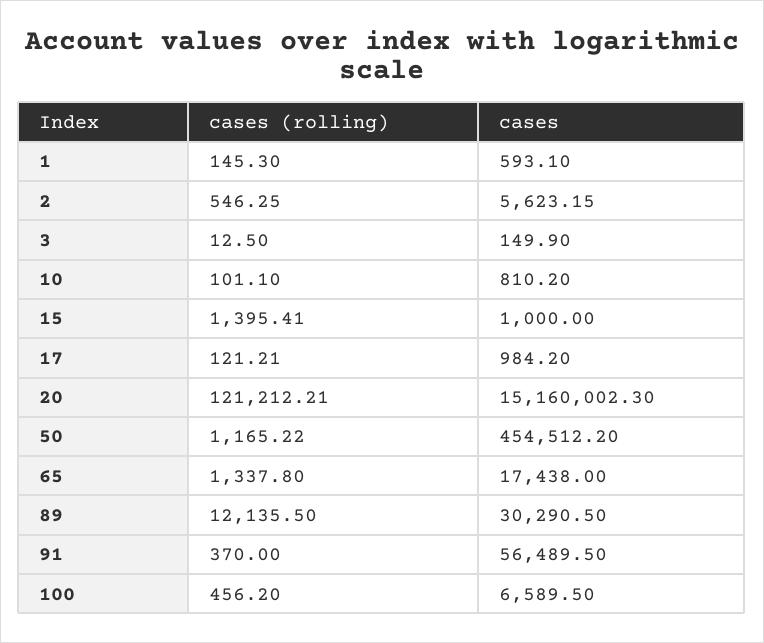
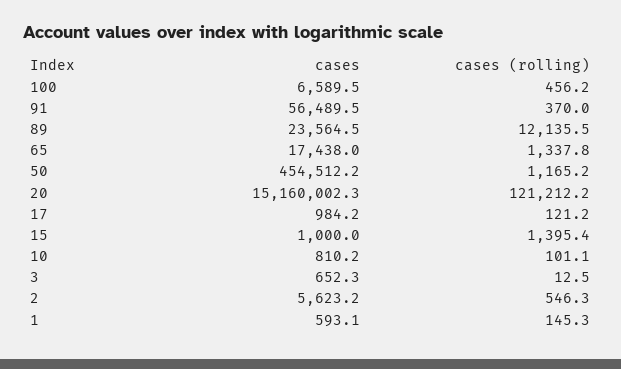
  {
    "cases (rolling)": {
      "1": 145.3,
      "2": 546.25,
      "3": 12.5,
      "10": 101.1,
      "15": 1395.41,
      "17": 121.21,
      "20": 121212.21,
      "50": 1165.22,
      "65": 1337.8,
      "89": 12135.5,
      "91": 370,
      "100": 456.2
    },
    "cases": {
      "1": 593.1,
      "2": 5623.15,
-     "3": 149.9,
+     "3": 652.3,
      "10": 810.2,
      "15": 1000,
      "17": 984.2,
      "20": 15160002.3,
      "50": 454512.2,
      "65": 17438,
-     "89": 30290.5,
+     "89": 23564.5,
      "91": 56489.5,
      "100": 6589.5
    }
  }

